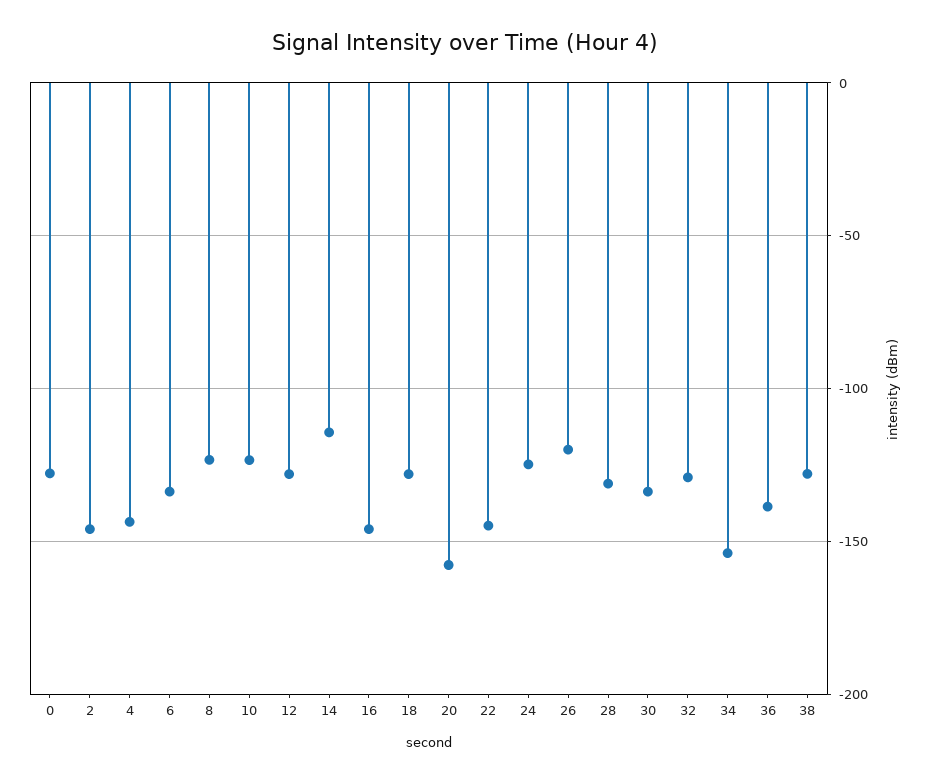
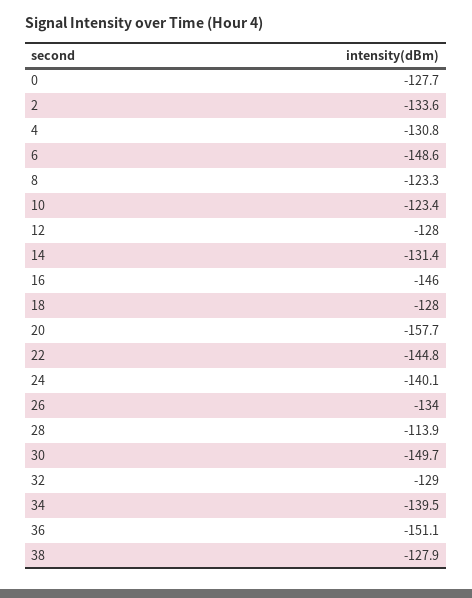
  {
    "0": -127.7,
-   "2": -145,
+   "2": -133.6,
-   "4": -145,
+   "4": -130.8,
-   "6": -135,
+   "6": -148.6,
    "8": -123.3,
    "10": -123.4,
    "12": -128,
-   "14": -115,
+   "14": -131.4,
    "16": -146,
    "18": -128,
    "20": -157.7,
    "22": -144.8,
-   "24": -125,
+   "24": -140.1,
-   "26": -120,
+   "26": -134,
-   "28": -130,
+   "28": -113.9,
-   "30": -135,
+   "30": -149.7,
    "32": -129,
-   "34": -155,
+   "34": -139.5,
-   "36": -140,
+   "36": -151.1,
    "38": -127.9
  }

